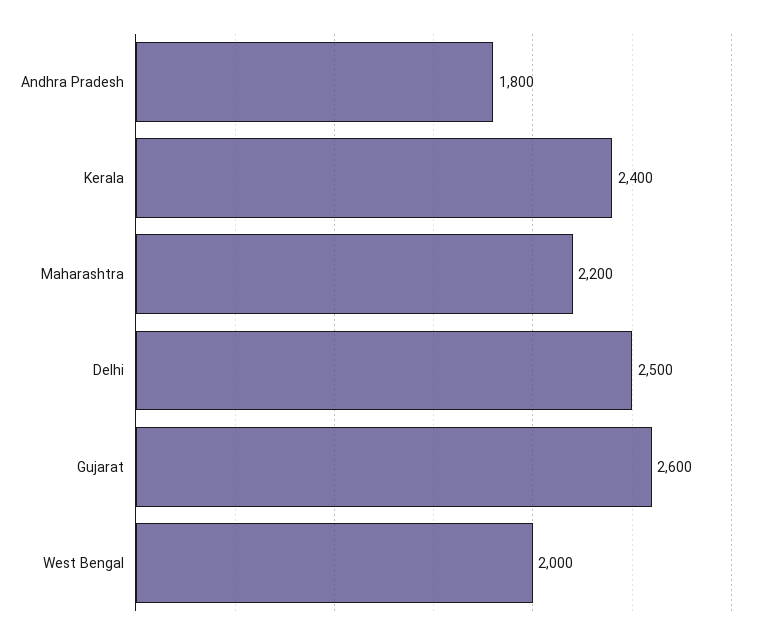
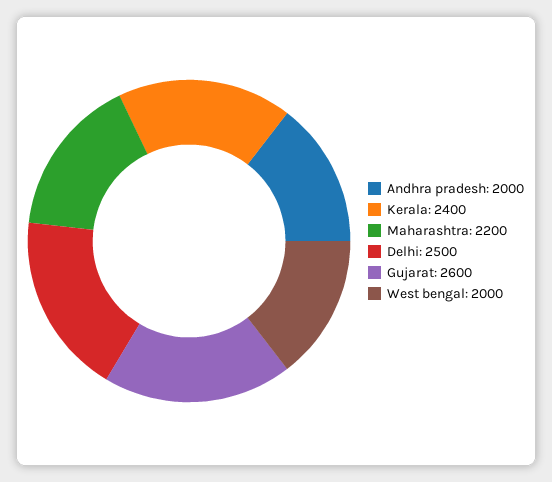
  {
-   "Andhra Pradesh": 1800,
+   "Andhra Pradesh": 2000,
    "Kerala": 2400,
    "Maharashtra": 2200,
    "Delhi": 2500,
    "Gujarat": 2600,
    "West Bengal": 2000
  }

